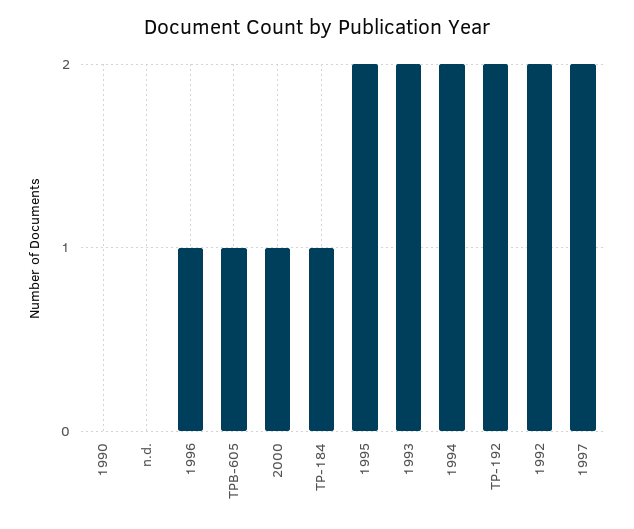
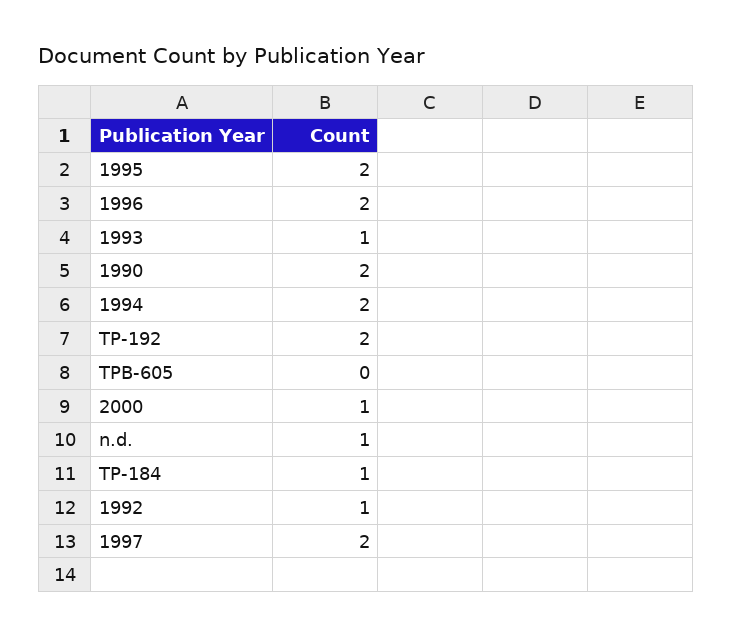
  {
-   "1990": 0,
+   "1990": 2,
-   "n.d.": 0,
+   "n.d.": 1,
-   "1996": 1,
+   "1996": 2,
-   "TPB-605": 1,
+   "TPB-605": 0,
    "2000": 1,
    "TP-184": 1,
    "1995": 2,
-   "1993": 2,
+   "1993": 1,
    "1994": 2,
    "TP-192": 2,
-   "1992": 2,
+   "1992": 1,
    "1997": 2
  }

